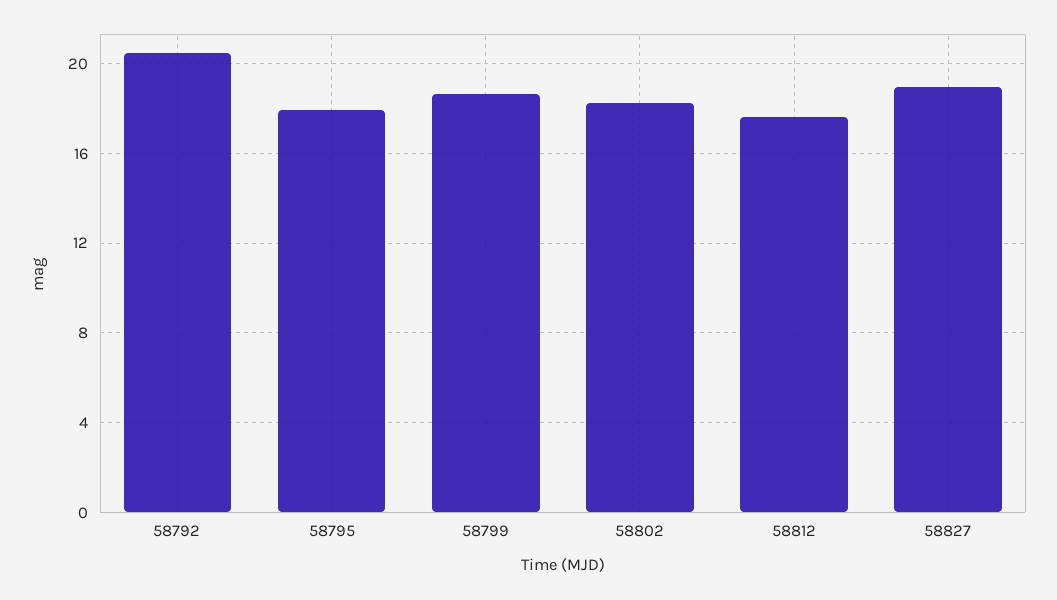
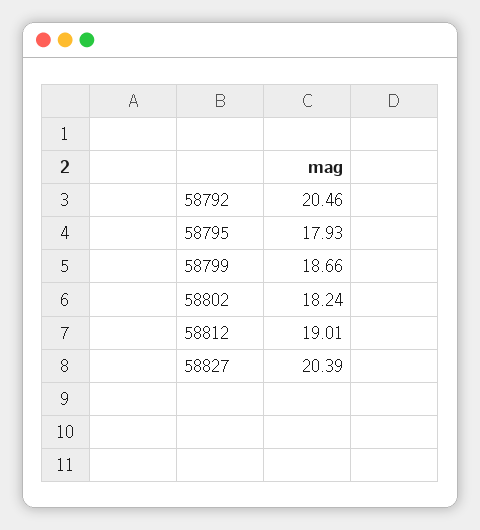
  {
    "58792": 20.46,
    "58795": 17.93,
    "58799": 18.66,
    "58802": 18.24,
-   "58812": 17.5,
+   "58812": 19.01,
-   "58827": 19
+   "58827": 20.39
  }

